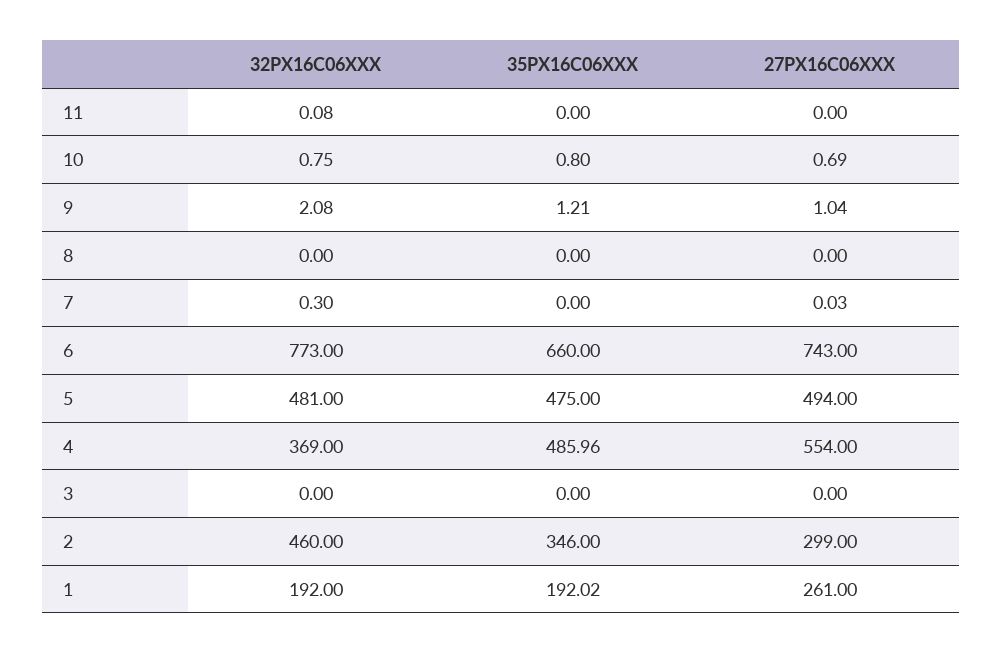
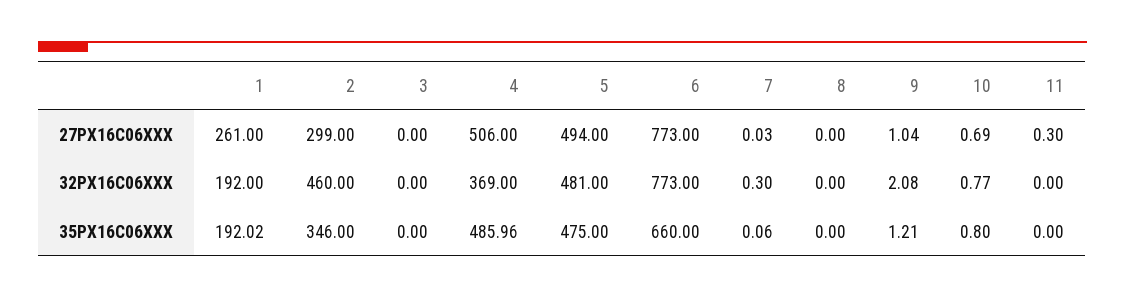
  {
    "32PX16C06XXX": {
-     "11": 0.08,
+     "11": 0,
-     "10": 0.75,
+     "10": 0.77,
      "9": 2.08,
      "8": 0,
      "7": 0.3,
      "6": 773,
      "5": 481,
      "4": 369,
      "3": 0,
      "2": 460,
      "1": 192
    },
    "35PX16C06XXX": {
      "11": 0,
      "10": 0.8,
      "9": 1.21,
      "8": 0,
-     "7": 0,
+     "7": 0.06,
      "6": 660,
      "5": 475,
      "4": 485.96,
      "3": 0,
      "2": 346,
      "1": 192.02
    },
    "27PX16C06XXX": {
-     "11": 0,
+     "11": 0.3,
      "10": 0.69,
      "9": 1.04,
      "8": 0,
      "7": 0.03,
-     "6": 743,
+     "6": 773,
      "5": 494,
-     "4": 554,
+     "4": 506,
      "3": 0,
      "2": 299,
      "1": 261
    }
  }

